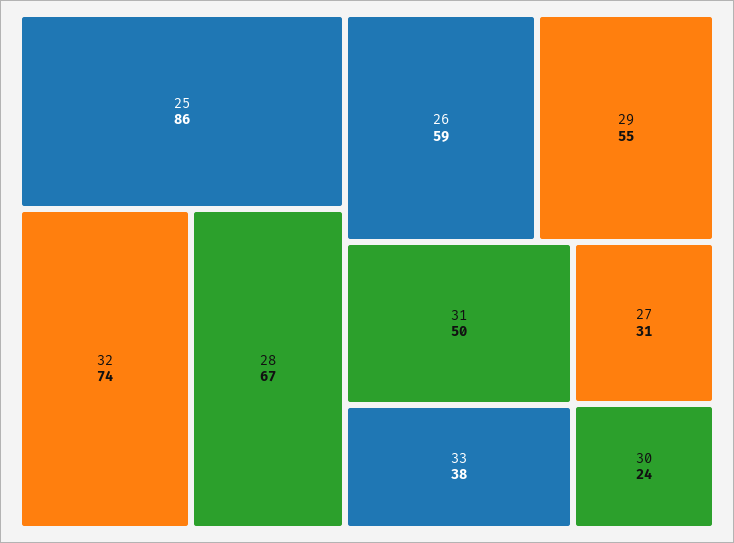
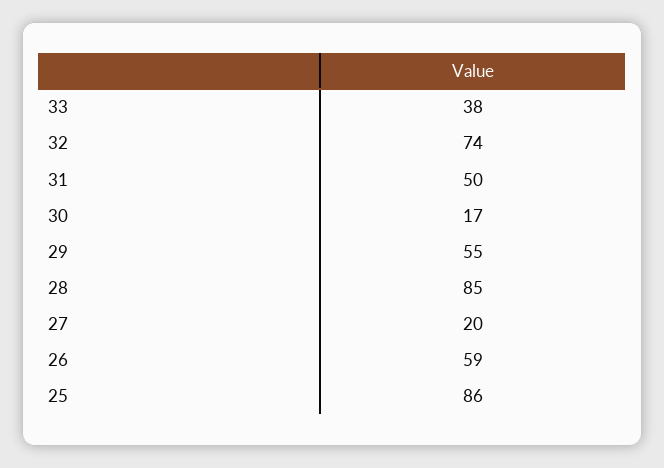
  {
    "25": 86,
    "32": 74,
-   "28": 67,
+   "28": 85,
    "26": 59,
    "29": 55,
    "31": 50,
    "33": 38,
-   "27": 31,
+   "27": 20,
-   "30": 24
+   "30": 17
  }

